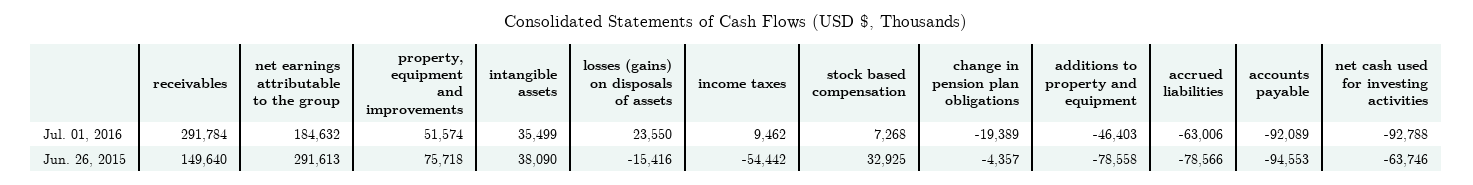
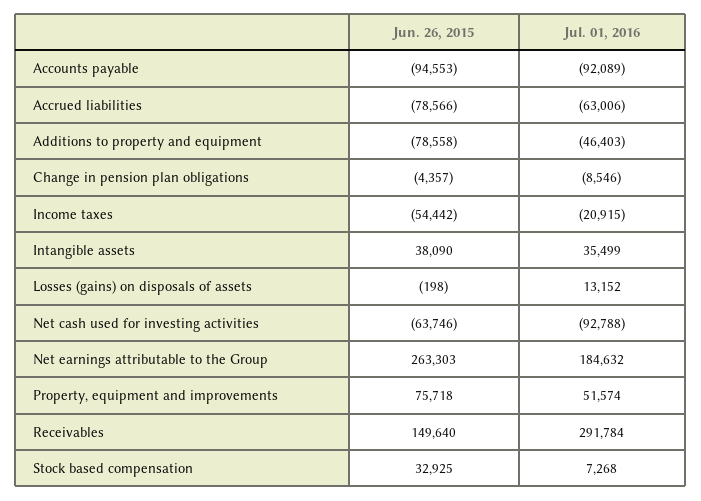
  {
    "receivables": {
      "Jul. 01, 2016": 291784,
      "Jun. 26, 2015": 149640
    },
    "net earnings attributable to the group": {
      "Jul. 01, 2016": 184632,
-     "Jun. 26, 2015": 291613
+     "Jun. 26, 2015": 263303
    },
    "property, equipment and improvements": {
      "Jul. 01, 2016": 51574,
      "Jun. 26, 2015": 75718
    },
    "intangible assets": {
      "Jul. 01, 2016": 35499,
      "Jun. 26, 2015": 38090
    },
    "losses (gains) on disposals of assets": {
-     "Jul. 01, 2016": 23550,
+     "Jul. 01, 2016": 13152,
-     "Jun. 26, 2015": -15416
+     "Jun. 26, 2015": -198
    },
    "income taxes": {
-     "Jul. 01, 2016": 9462,
+     "Jul. 01, 2016": -20915,
      "Jun. 26, 2015": -54442
    },
    "stock based compensation": {
      "Jul. 01, 2016": 7268,
      "Jun. 26, 2015": 32925
    },
    "change in pension plan obligations": {
-     "Jul. 01, 2016": -19389,
+     "Jul. 01, 2016": -8546,
      "Jun. 26, 2015": -4357
    },
    "additions to property and equipment": {
      "Jul. 01, 2016": -46403,
      "Jun. 26, 2015": -78558
    },
    "accrued liabilities": {
      "Jul. 01, 2016": -63006,
      "Jun. 26, 2015": -78566
    },
    "accounts payable": {
      "Jul. 01, 2016": -92089,
      "Jun. 26, 2015": -94553
    },
    "net cash used for investing activities": {
      "Jul. 01, 2016": -92788,
      "Jun. 26, 2015": -63746
    }
  }

